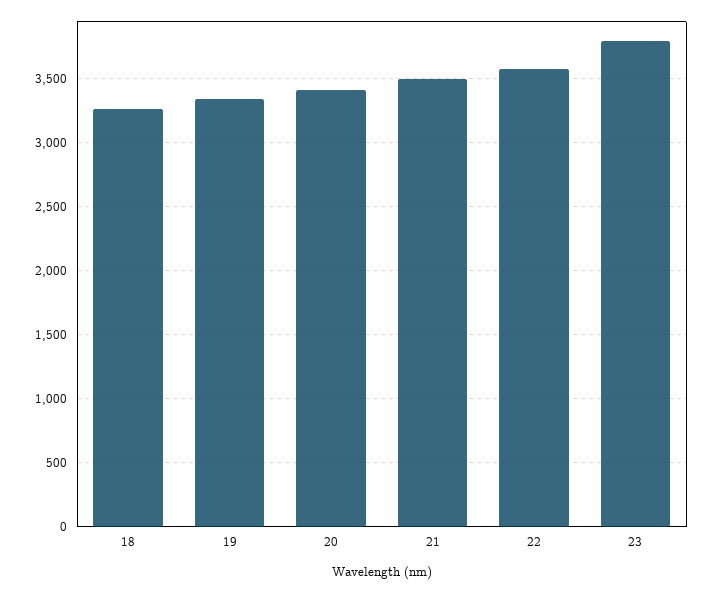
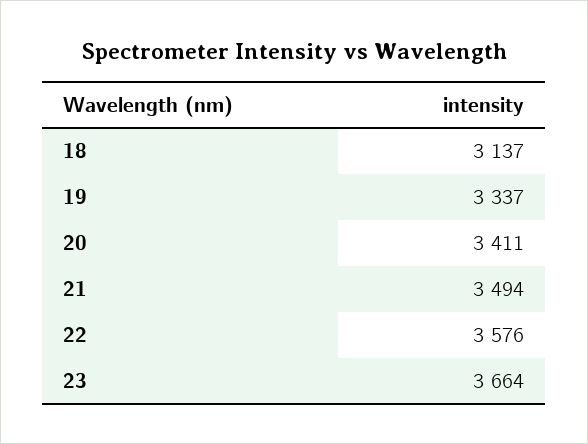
  {
-   "18": 3250,
+   "18": 3137,
    "19": 3337,
    "20": 3411,
    "21": 3494,
    "22": 3576,
-   "23": 3800
+   "23": 3664
  }

